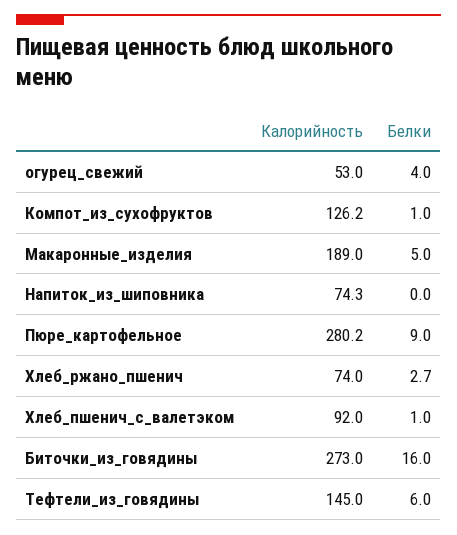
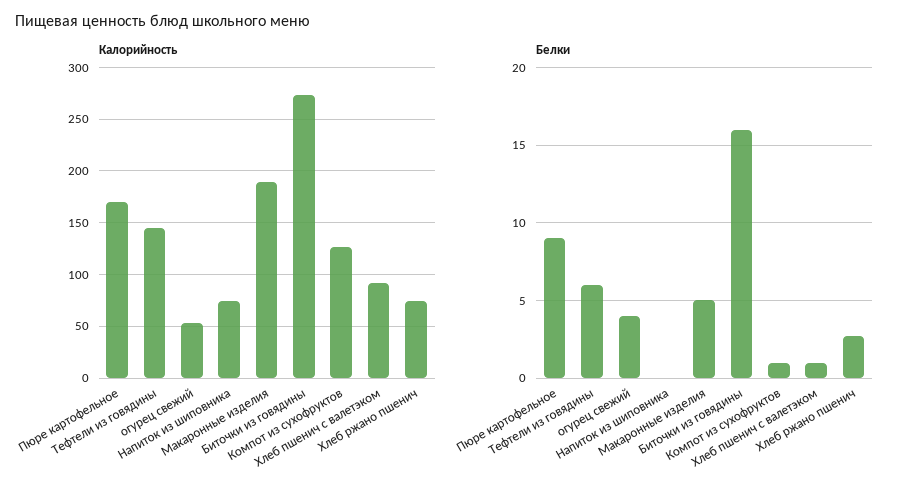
  {
    "Калорийность": {
      "огурец_свежий": 53,
      "Компот_из_сухофруктов": 126.2,
      "Макаронные_изделия": 189,
      "Напиток_из_шиповника": 74.3,
-     "Пюре_картофельное": 280.2,
+     "Пюре_картофельное": 170,
      "Хлеб_ржано_пшенич": 74,
      "Хлеб_пшенич_с_валетэком": 92,
      "Биточки_из_говядины": 273,
      "Тефтели_из_говядины": 145
    },
    "Белки": {
      "огурец_свежий": 4,
      "Компот_из_сухофруктов": 1,
      "Макаронные_изделия": 5,
      "Напиток_из_шиповника": 0,
      "Пюре_картофельное": 9,
      "Хлеб_ржано_пшенич": 2.7,
      "Хлеб_пшенич_с_валетэком": 1,
      "Биточки_из_говядины": 16,
      "Тефтели_из_говядины": 6
    }
  }

